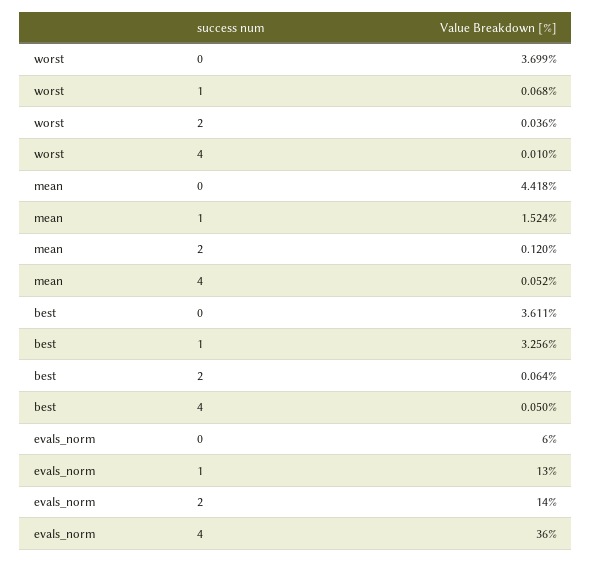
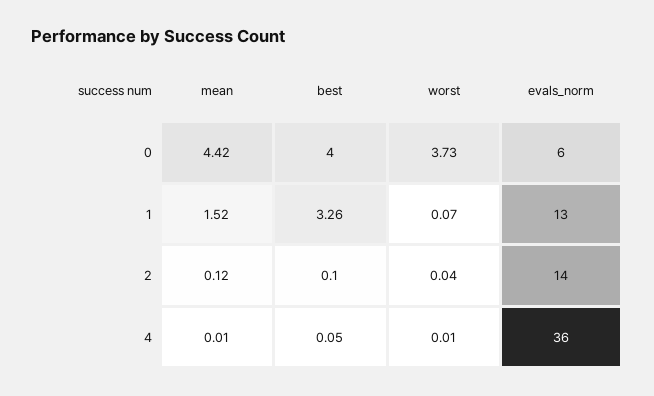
  {
    "worst": {
-     "0": 3.699,
+     "0": 3.73,
      "1": 0.068,
      "2": 0.036,
      "4": 0.01
    },
    "mean": {
      "0": 4.418,
      "1": 1.524,
      "2": 0.12,
-     "4": 0.052
+     "4": 0.01
    },
    "best": {
-     "0": 3.611,
+     "0": 4,
      "1": 3.256,
-     "2": 0.064,
+     "2": 0.1,
      "4": 0.05
    },
    "evals_norm": {
      "0": 6,
      "1": 13,
      "2": 14,
      "4": 36
    }
  }

